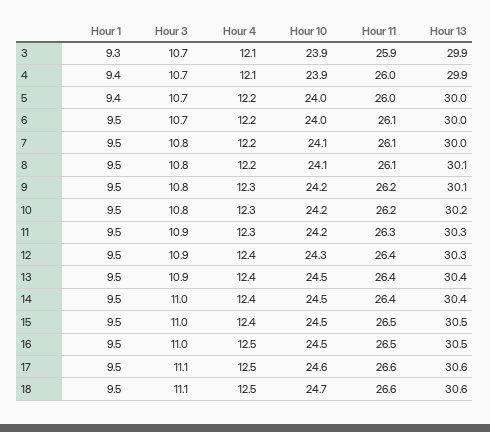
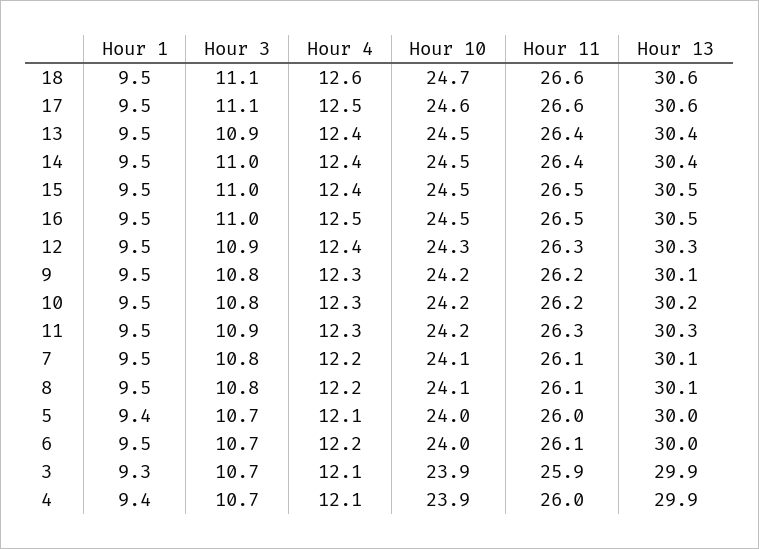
  {
    "Hour 1": {
      "3": 9.3,
      "4": 9.4,
      "5": 9.4,
      "6": 9.5,
      "7": 9.5,
      "8": 9.5,
      "9": 9.5,
      "10": 9.5,
      "11": 9.5,
      "12": 9.5,
      "13": 9.5,
      "14": 9.5,
      "15": 9.5,
      "16": 9.5,
      "17": 9.5,
      "18": 9.5
    },
    "Hour 3": {
      "3": 10.7,
      "4": 10.7,
      "5": 10.7,
      "6": 10.7,
      "7": 10.8,
      "8": 10.8,
      "9": 10.8,
      "10": 10.8,
      "11": 10.9,
      "12": 10.9,
      "13": 10.9,
      "14": 11,
      "15": 11,
      "16": 11,
      "17": 11.1,
      "18": 11.1
    },
    "Hour 4": {
      "3": 12.1,
      "4": 12.1,
-     "5": 12.2,
+     "5": 12.1,
      "6": 12.2,
      "7": 12.2,
      "8": 12.2,
      "9": 12.3,
      "10": 12.3,
      "11": 12.3,
      "12": 12.4,
      "13": 12.4,
      "14": 12.4,
      "15": 12.4,
      "16": 12.5,
      "17": 12.5,
-     "18": 12.5
+     "18": 12.6
    },
    "Hour 10": {
      "3": 23.9,
      "4": 23.9,
      "5": 24,
      "6": 24,
      "7": 24.1,
      "8": 24.1,
      "9": 24.2,
      "10": 24.2,
      "11": 24.2,
      "12": 24.3,
      "13": 24.5,
      "14": 24.5,
      "15": 24.5,
      "16": 24.5,
      "17": 24.6,
      "18": 24.7
    },
    "Hour 11": {
      "3": 25.9,
      "4": 26,
      "5": 26,
      "6": 26.1,
      "7": 26.1,
      "8": 26.1,
      "9": 26.2,
      "10": 26.2,
      "11": 26.3,
-     "12": 26.4,
+     "12": 26.3,
      "13": 26.4,
      "14": 26.4,
      "15": 26.5,
      "16": 26.5,
      "17": 26.6,
      "18": 26.6
    },
    "Hour 13": {
      "3": 29.9,
      "4": 29.9,
      "5": 30,
      "6": 30,
-     "7": 30,
+     "7": 30.1,
      "8": 30.1,
      "9": 30.1,
      "10": 30.2,
      "11": 30.3,
      "12": 30.3,
      "13": 30.4,
      "14": 30.4,
      "15": 30.5,
      "16": 30.5,
      "17": 30.6,
      "18": 30.6
    }
  }

